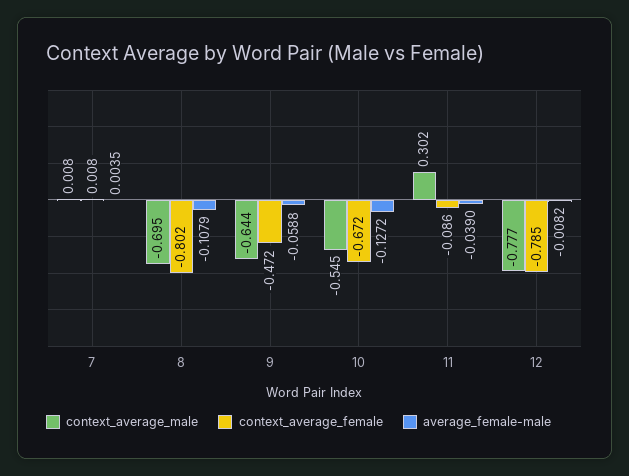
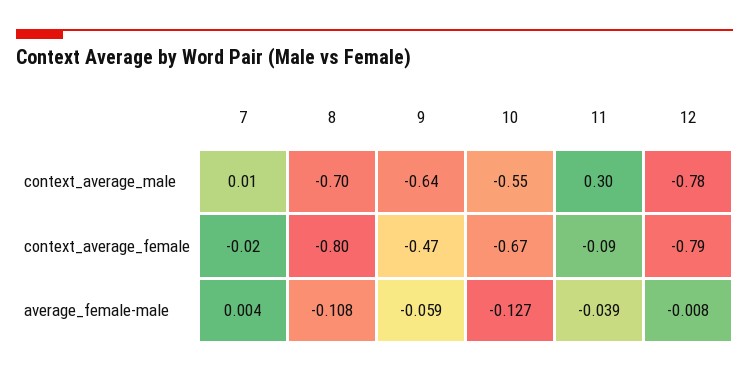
  {
    "context_average_male": {
      "7": 0.008,
      "8": -0.695,
      "9": -0.644,
      "10": -0.545,
      "11": 0.302,
      "12": -0.777
    },
    "context_average_female": {
-     "7": 0.008,
+     "7": -0.02,
      "8": -0.802,
      "9": -0.472,
      "10": -0.672,
      "11": -0.086,
      "12": -0.785
    },
    "average_female-male": {
      "7": 0.0035,
      "8": -0.1079,
      "9": -0.0588,
      "10": -0.1272,
      "11": -0.039,
      "12": -0.0082
    }
  }

